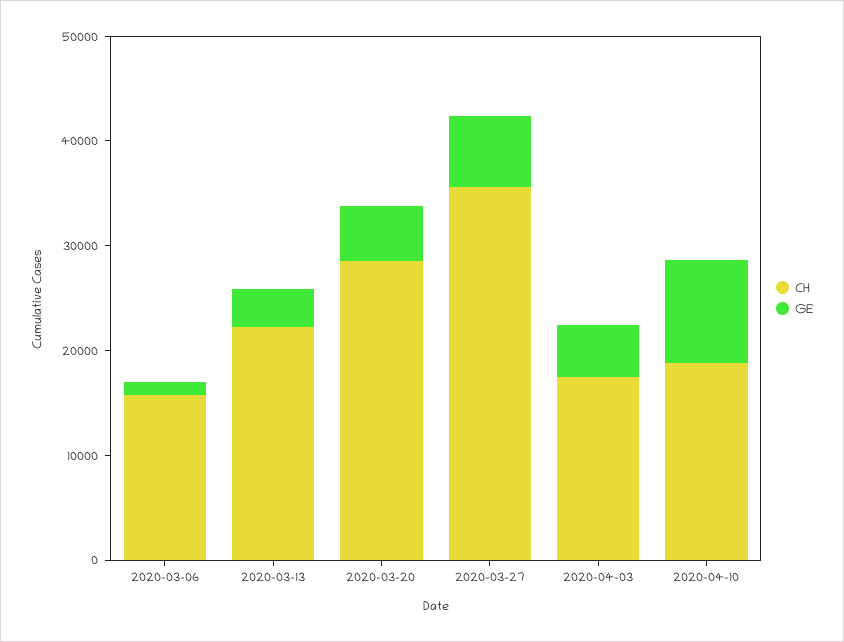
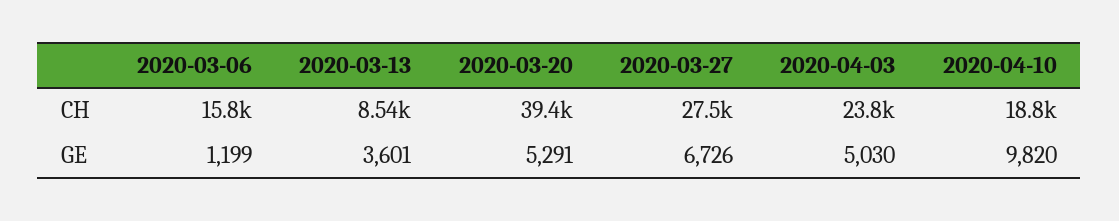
  {
    "CH": {
      "2020-03-06": 15800,
-     "2020-03-13": 22000,
+     "2020-03-13": 8540,
-     "2020-03-20": 28000,
+     "2020-03-20": 39400,
-     "2020-03-27": 36000,
+     "2020-03-27": 27500,
-     "2020-04-03": 18000,
+     "2020-04-03": 23800,
      "2020-04-10": 18800
    },
    "GE": {
      "2020-03-06": 1199,
      "2020-03-13": 3601,
      "2020-03-20": 5291,
      "2020-03-27": 6726,
      "2020-04-03": 5030,
      "2020-04-10": 9820
    }
  }

